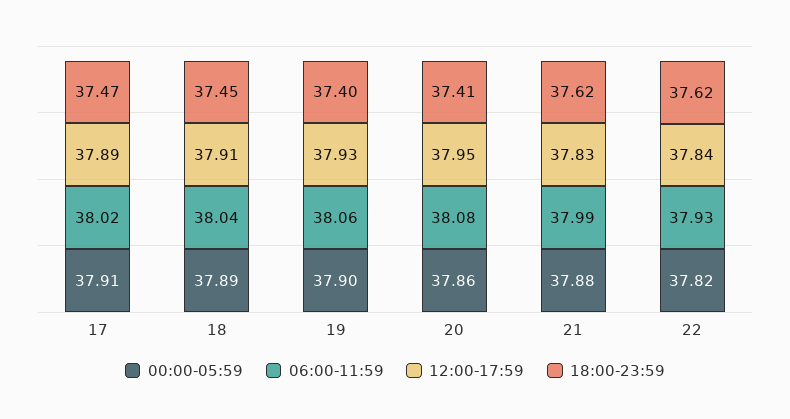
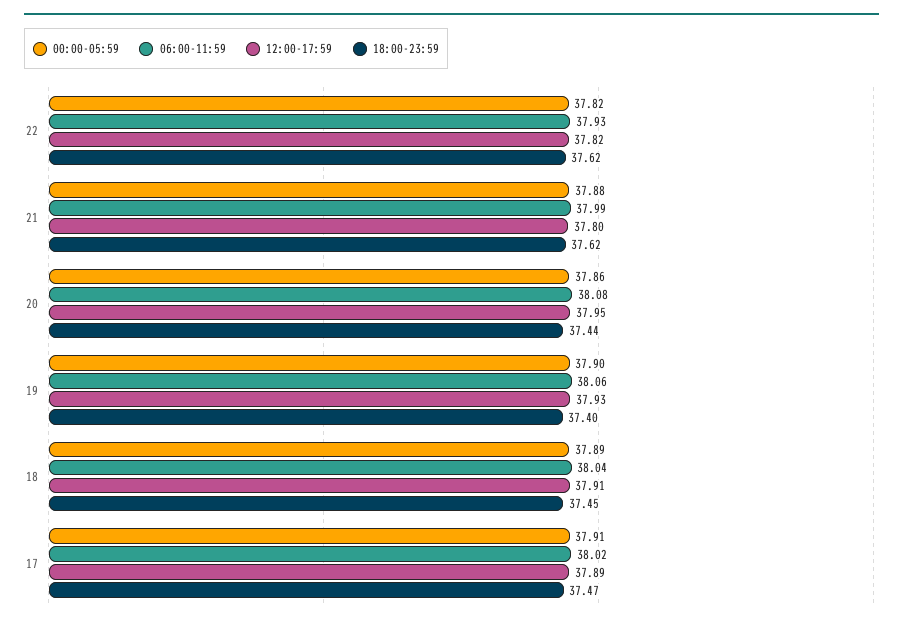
  {
    "00:00-05:59": {
      "17": 37.91,
      "18": 37.89,
      "19": 37.9,
      "20": 37.86,
      "21": 37.88,
      "22": 37.82
    },
    "06:00-11:59": {
      "17": 38.02,
      "18": 38.04,
      "19": 38.06,
      "20": 38.08,
      "21": 37.99,
      "22": 37.93
    },
    "12:00-17:59": {
      "17": 37.89,
      "18": 37.91,
      "19": 37.93,
      "20": 37.95,
-     "21": 37.83,
+     "21": 37.8,
-     "22": 37.84
+     "22": 37.82
    },
    "18:00-23:59": {
      "17": 37.47,
      "18": 37.45,
      "19": 37.4,
-     "20": 37.41,
+     "20": 37.44,
      "21": 37.62,
      "22": 37.62
    }
  }

